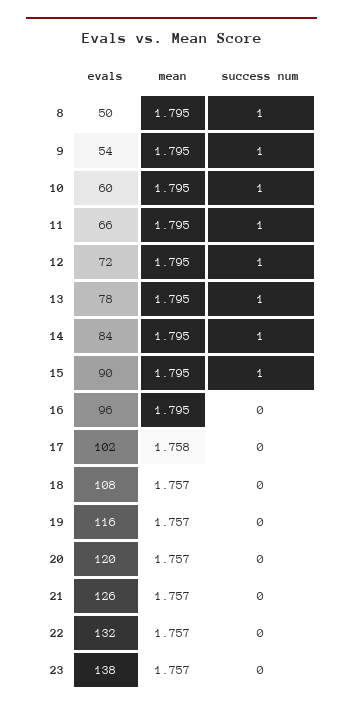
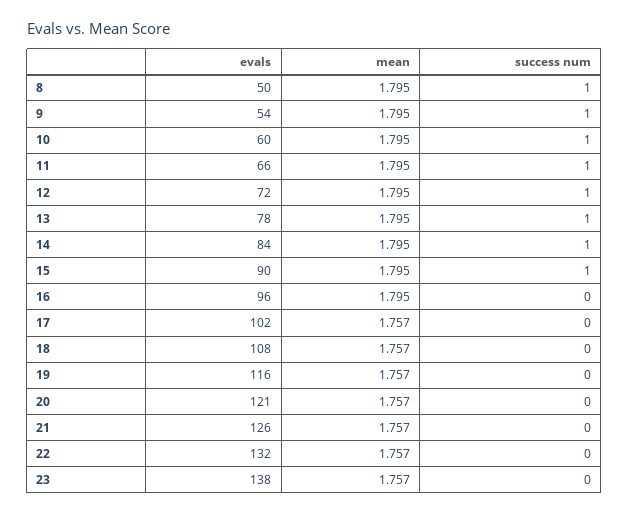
  {
    "evals": {
      "8": 50,
      "9": 54,
      "10": 60,
      "11": 66,
      "12": 72,
      "13": 78,
      "14": 84,
      "15": 90,
      "16": 96,
      "17": 102,
      "18": 108,
      "19": 116,
-     "20": 120,
+     "20": 121,
      "21": 126,
      "22": 132,
      "23": 138
    },
    "mean": {
      "8": 1.795,
      "9": 1.795,
      "10": 1.795,
      "11": 1.795,
      "12": 1.795,
      "13": 1.795,
      "14": 1.795,
      "15": 1.795,
      "16": 1.795,
-     "17": 1.758,
+     "17": 1.757,
      "18": 1.757,
      "19": 1.757,
      "20": 1.757,
      "21": 1.757,
      "22": 1.757,
      "23": 1.757
    },
    "success num": {
      "8": 1,
      "9": 1,
      "10": 1,
      "11": 1,
      "12": 1,
      "13": 1,
      "14": 1,
      "15": 1,
      "16": 0,
      "17": 0,
      "18": 0,
      "19": 0,
      "20": 0,
      "21": 0,
      "22": 0,
      "23": 0
    }
  }

